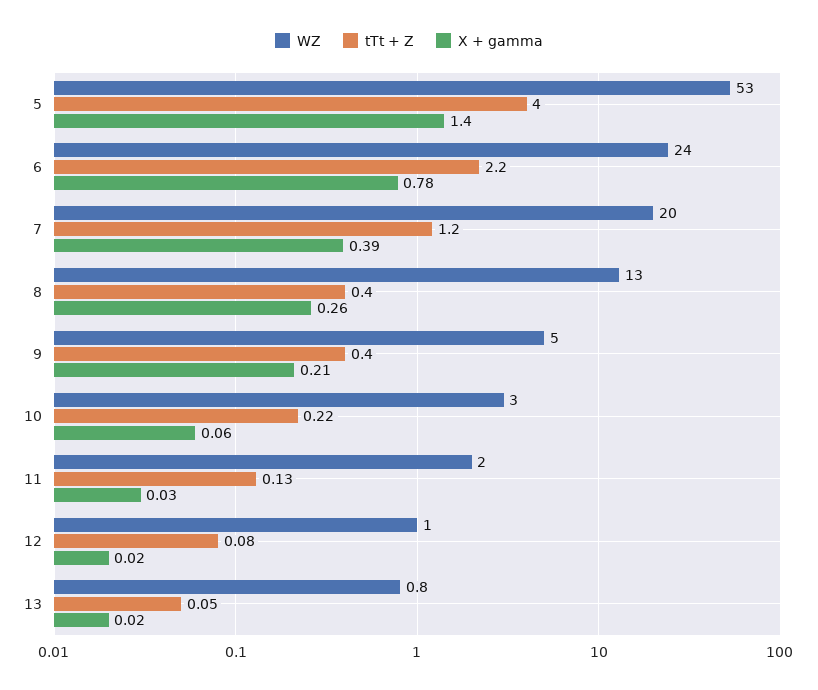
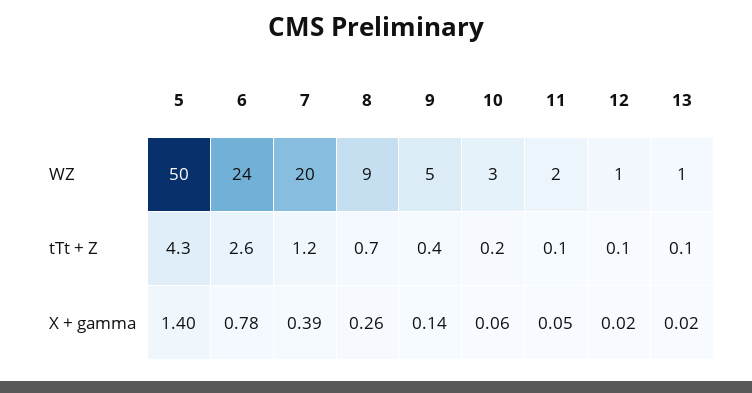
  {
    "WZ": {
-     "5": 53,
+     "5": 50,
      "6": 24,
      "7": 20,
-     "8": 13,
+     "8": 9,
      "9": 5,
      "10": 3,
      "11": 2,
      "12": 1,
      "13": 0.8
    },
    "tTt + Z": {
-     "5": 4,
+     "5": 4.3,
-     "6": 2.2,
+     "6": 2.6,
      "7": 1.2,
-     "8": 0.4,
+     "8": 0.7,
      "9": 0.4,
      "10": 0.22,
      "11": 0.13,
      "12": 0.08,
      "13": 0.05
    },
    "X + gamma": {
      "5": 1.4,
      "6": 0.78,
      "7": 0.39,
      "8": 0.26,
-     "9": 0.21,
+     "9": 0.14,
      "10": 0.06,
-     "11": 0.03,
+     "11": 0.05,
      "12": 0.02,
      "13": 0.02
    }
  }

